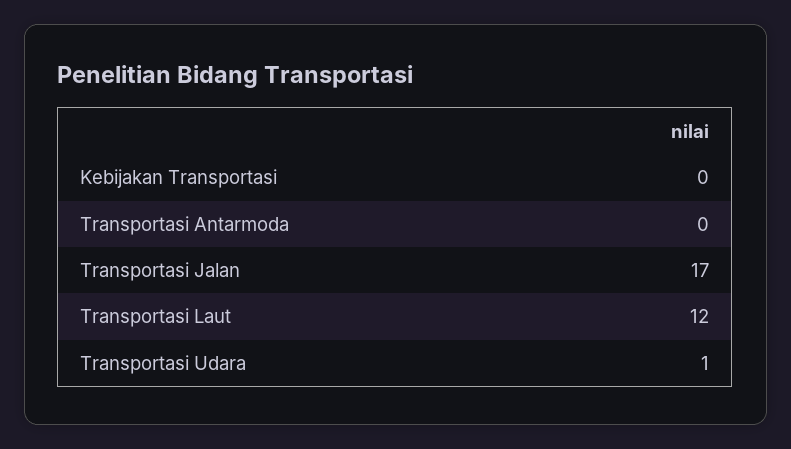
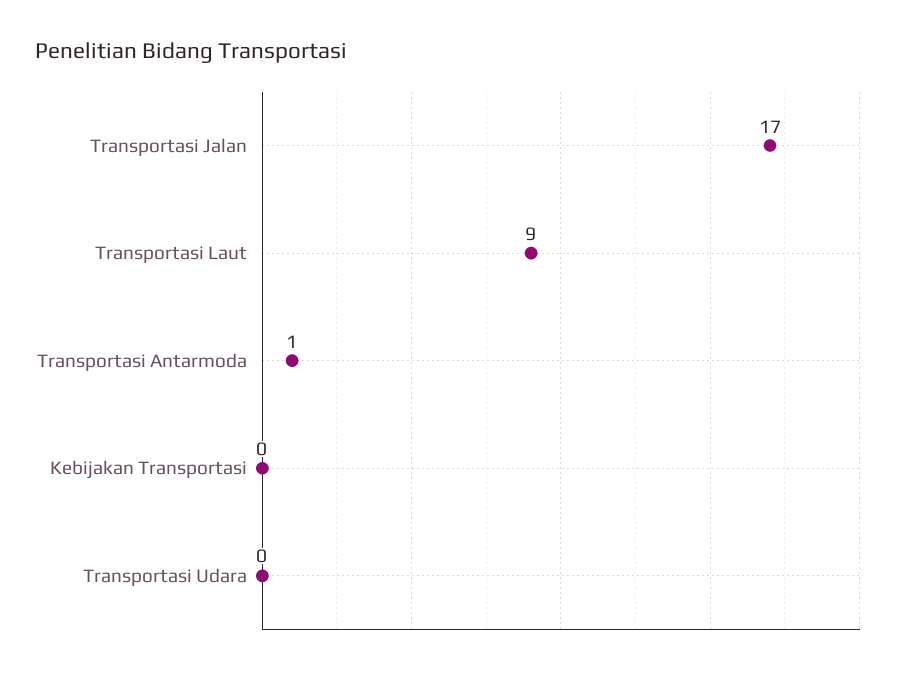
  {
    "Kebijakan Transportasi": 0,
-   "Transportasi Antarmoda": 0,
+   "Transportasi Antarmoda": 1,
    "Transportasi Jalan": 17,
-   "Transportasi Laut": 12,
+   "Transportasi Laut": 9,
-   "Transportasi Udara": 1
+   "Transportasi Udara": 0
  }

